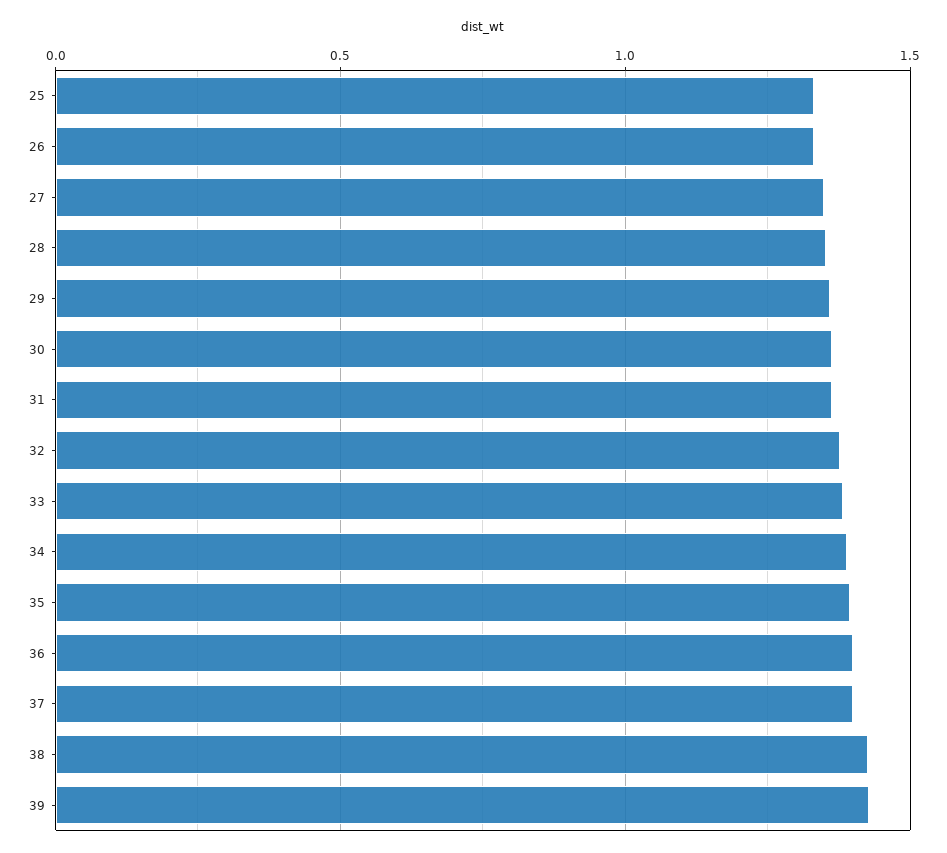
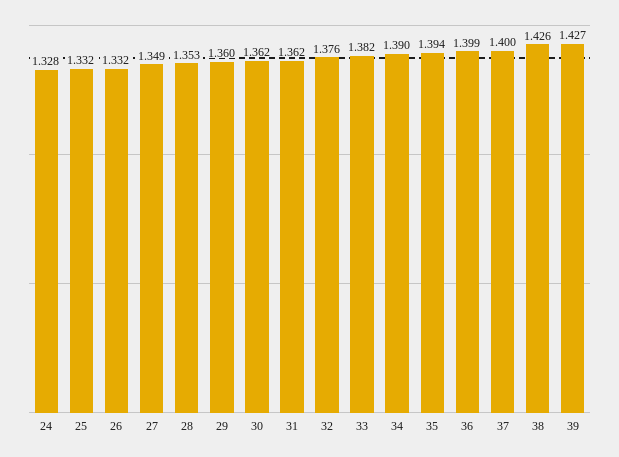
  {
    "25": 1.332,
    "26": 1.332,
    "27": 1.349,
    "28": 1.353,
    "29": 1.36,
    "30": 1.362,
    "31": 1.362,
    "32": 1.376,
    "33": 1.382,
    "34": 1.39,
    "35": 1.394,
    "36": 1.399,
    "37": 1.4,
    "38": 1.426,
-   "39": 1.427
+   "39": 1.427,
+   "24": 1.328
  }

